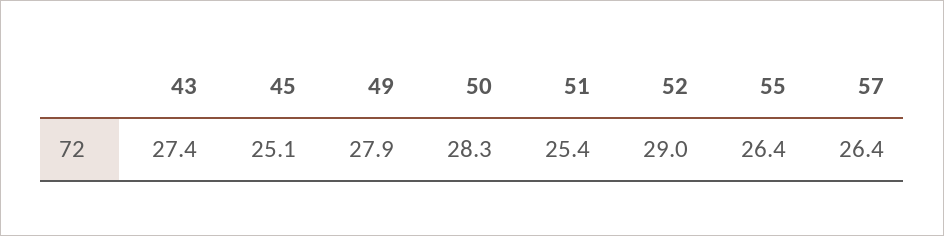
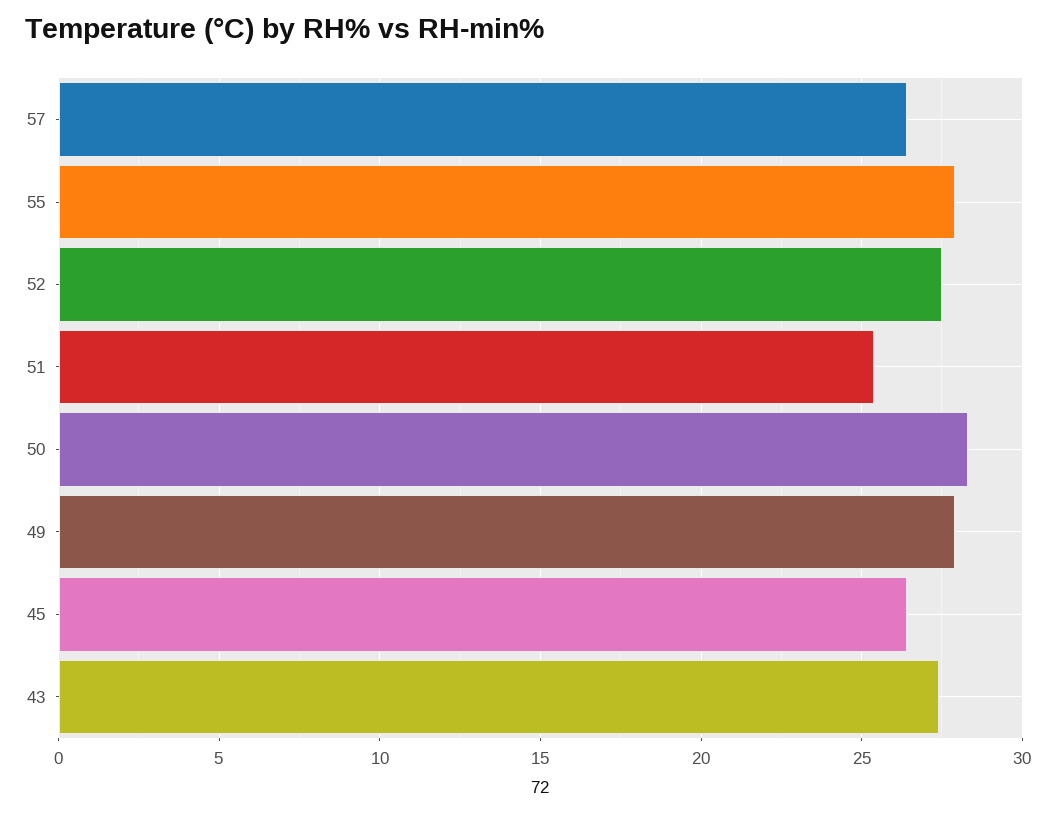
  {
    "43": 27.4,
-   "45": 25.1,
+   "45": 26.5,
    "49": 27.9,
    "50": 28.3,
    "51": 25.4,
-   "52": 29,
+   "52": 27.5,
-   "55": 26.4,
+   "55": 28,
    "57": 26.4
  }

